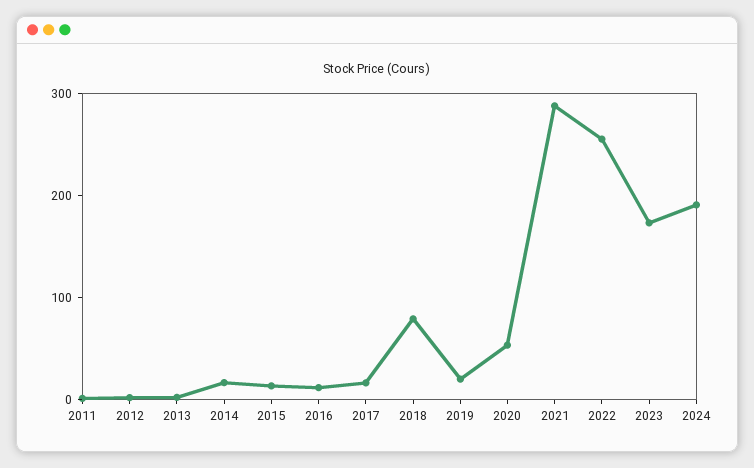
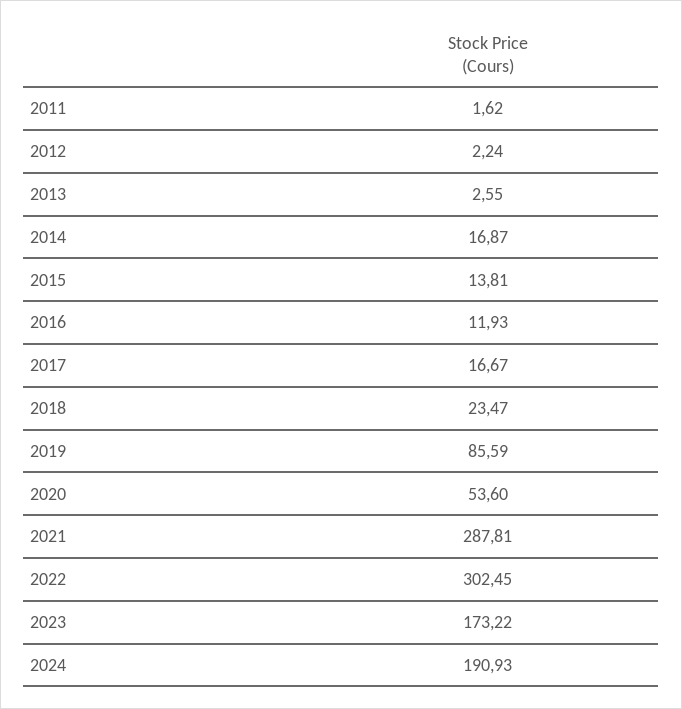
  {
    "2011": 1.62,
    "2012": 2.24,
    "2013": 2.55,
    "2014": 16.87,
    "2015": 13.81,
    "2016": 11.93,
    "2017": 16.67,
-   "2018": 80,
+   "2018": 23.47,
-   "2019": 20,
+   "2019": 85.59,
    "2020": 53.6,
    "2021": 287.81,
-   "2022": 260,
+   "2022": 302.45,
    "2023": 173.22,
    "2024": 190.93
  }

